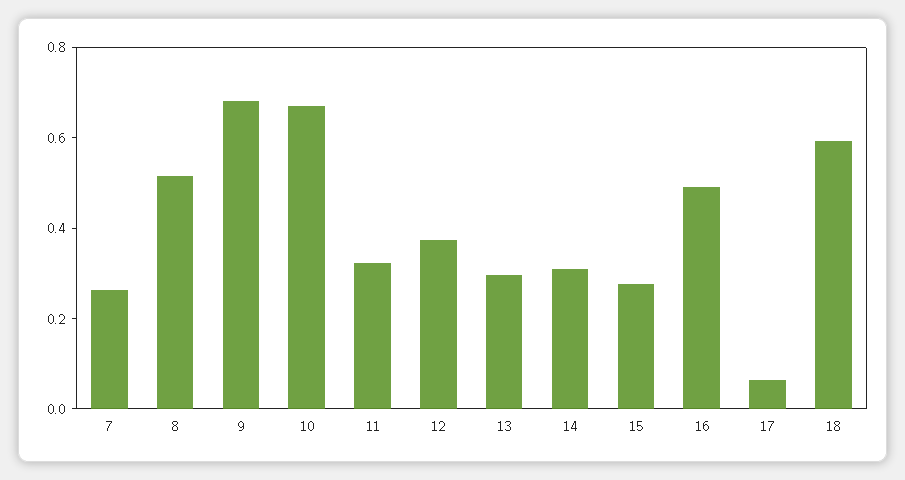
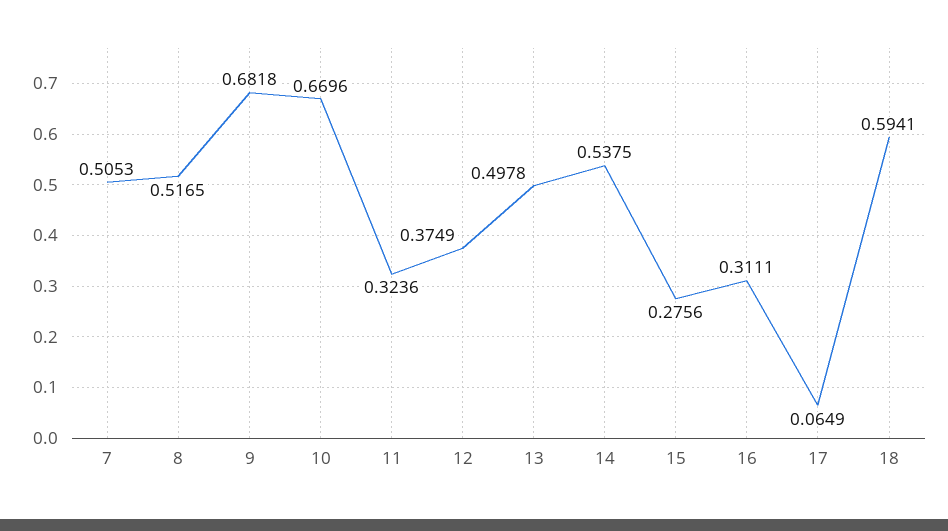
  {
-   "7": 0.25,
+   "7": 0.5053,
    "8": 0.5165,
    "9": 0.6818,
    "10": 0.6696,
    "11": 0.3236,
    "12": 0.3749,
-   "13": 0.3,
+   "13": 0.4978,
-   "14": 0.3,
+   "14": 0.5375,
    "15": 0.2756,
-   "16": 0.5,
+   "16": 0.3111,
    "17": 0.0649,
    "18": 0.5941
  }

